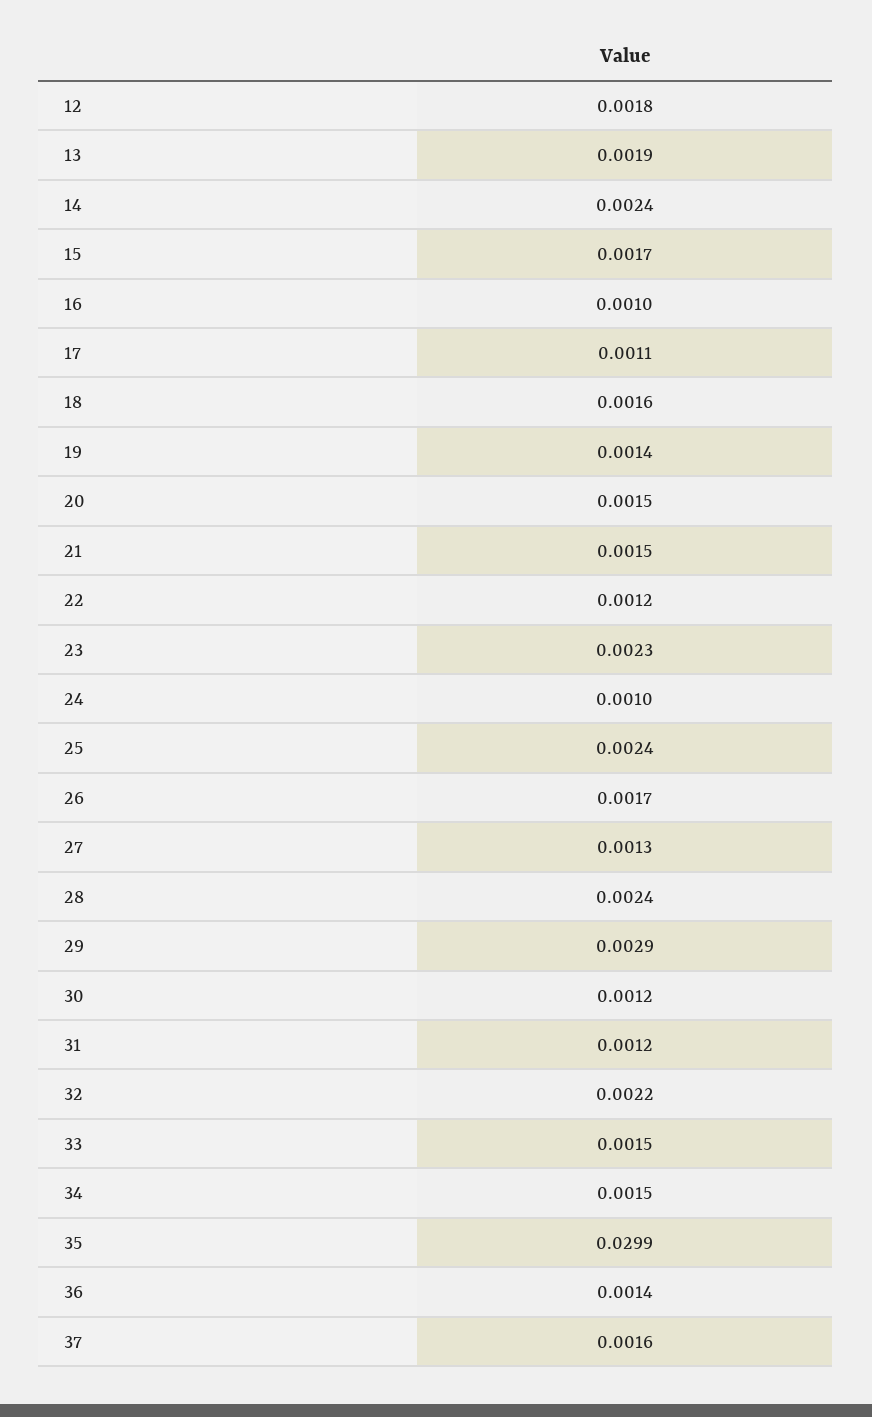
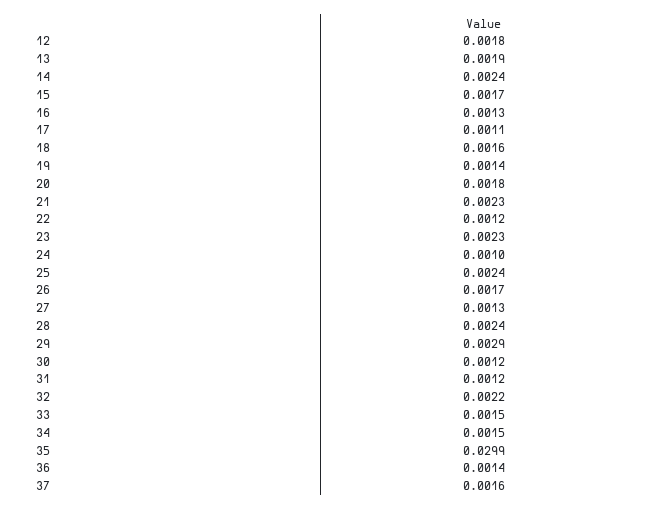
  {
    "12": 0.0018,
    "13": 0.0019,
    "14": 0.0024,
    "15": 0.0017,
-   "16": 0.001,
+   "16": 0.0013,
    "17": 0.0011,
    "18": 0.0016,
    "19": 0.0014,
-   "20": 0.0015,
+   "20": 0.0018,
-   "21": 0.0015,
+   "21": 0.0023,
    "22": 0.0012,
    "23": 0.0023,
    "24": 0.001,
    "25": 0.0024,
    "26": 0.0017,
    "27": 0.0013,
    "28": 0.0024,
    "29": 0.0029,
    "30": 0.0012,
    "31": 0.0012,
    "32": 0.0022,
    "33": 0.0015,
    "34": 0.0015,
    "35": 0.0299,
    "36": 0.0014,
    "37": 0.0016
  }

